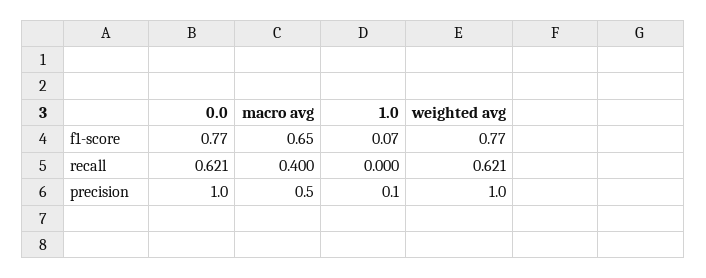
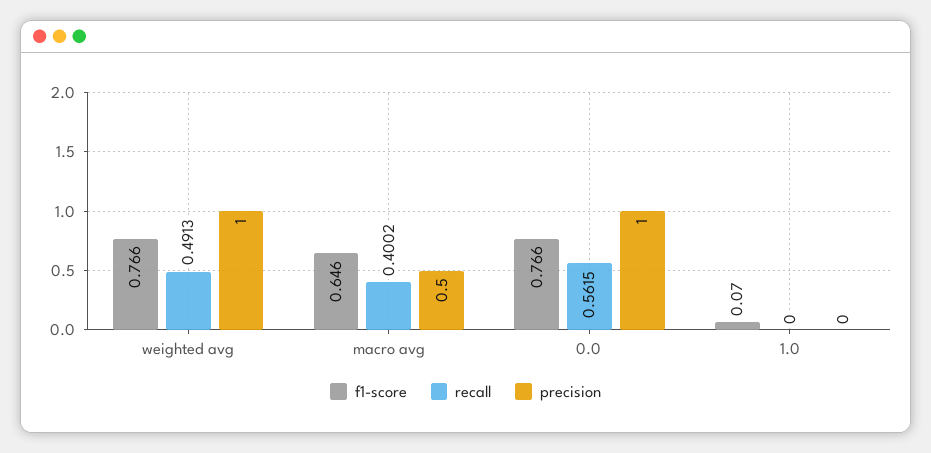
  {
    "f1-score": {
      "0.0": 0.766,
      "macro avg": 0.646,
      "1.0": 0.07,
      "weighted avg": 0.766
    },
    "recall": {
-     "0.0": 0.621,
+     "0.0": 0.5615,
      "macro avg": 0.4002,
      "1.0": 0,
-     "weighted avg": 0.621
+     "weighted avg": 0.4913
    },
    "precision": {
      "0.0": 1,
      "macro avg": 0.5,
-     "1.0": 0.1,
+     "1.0": 0,
      "weighted avg": 1
    }
  }

